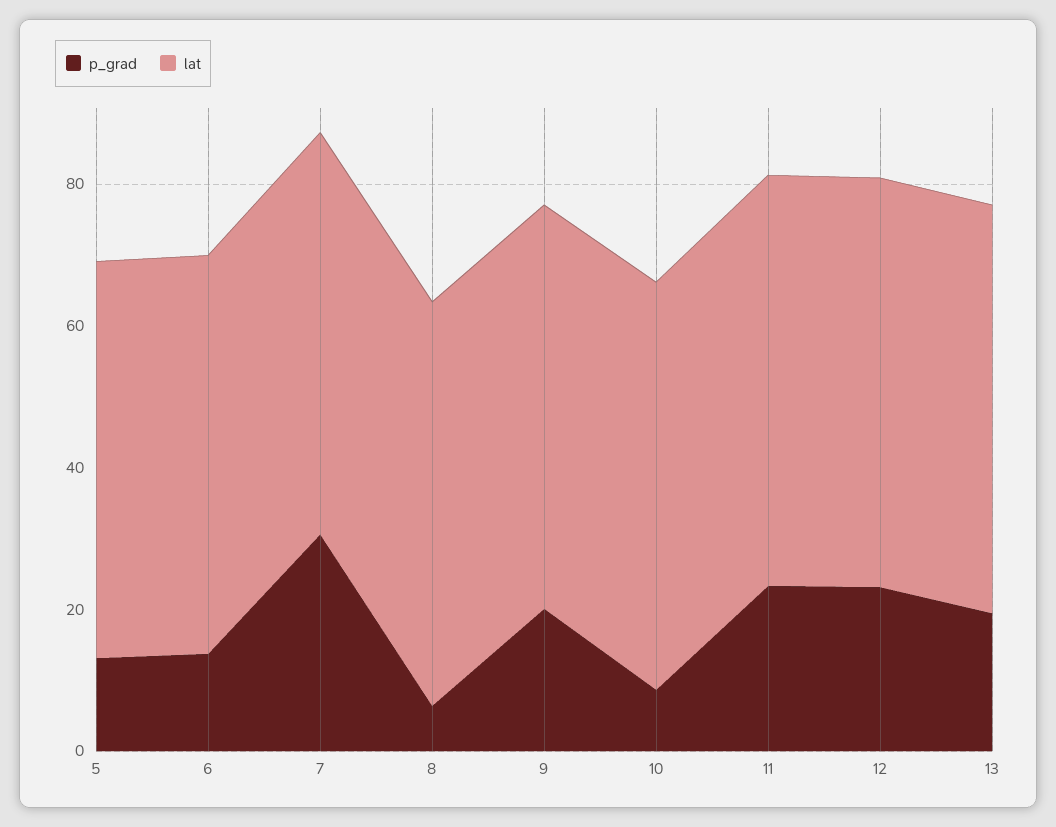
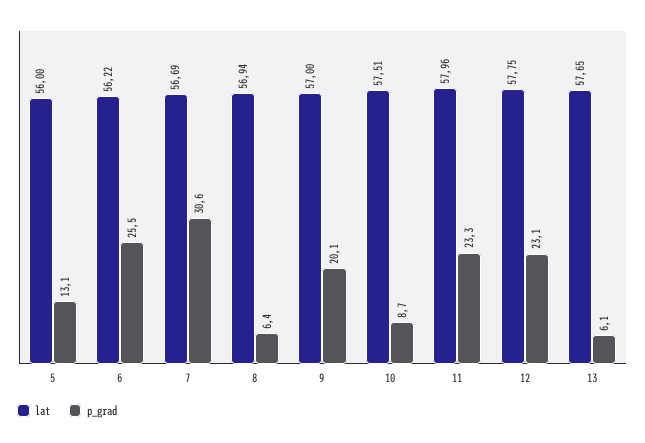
  {
    "p_grad": {
      "5": 13.1,
-     "6": 15,
+     "6": 25.5,
      "7": 30.6,
      "8": 6.4,
      "9": 20.1,
      "10": 8.7,
      "11": 23.3,
      "12": 23.1,
-     "13": 20
+     "13": 6.1
    },
    "lat": {
      "5": 56,
      "6": 56.22,
      "7": 56.69,
      "8": 56.94,
      "9": 57,
      "10": 57.51,
      "11": 57.96,
      "12": 57.75,
      "13": 57.65
    }
  }

